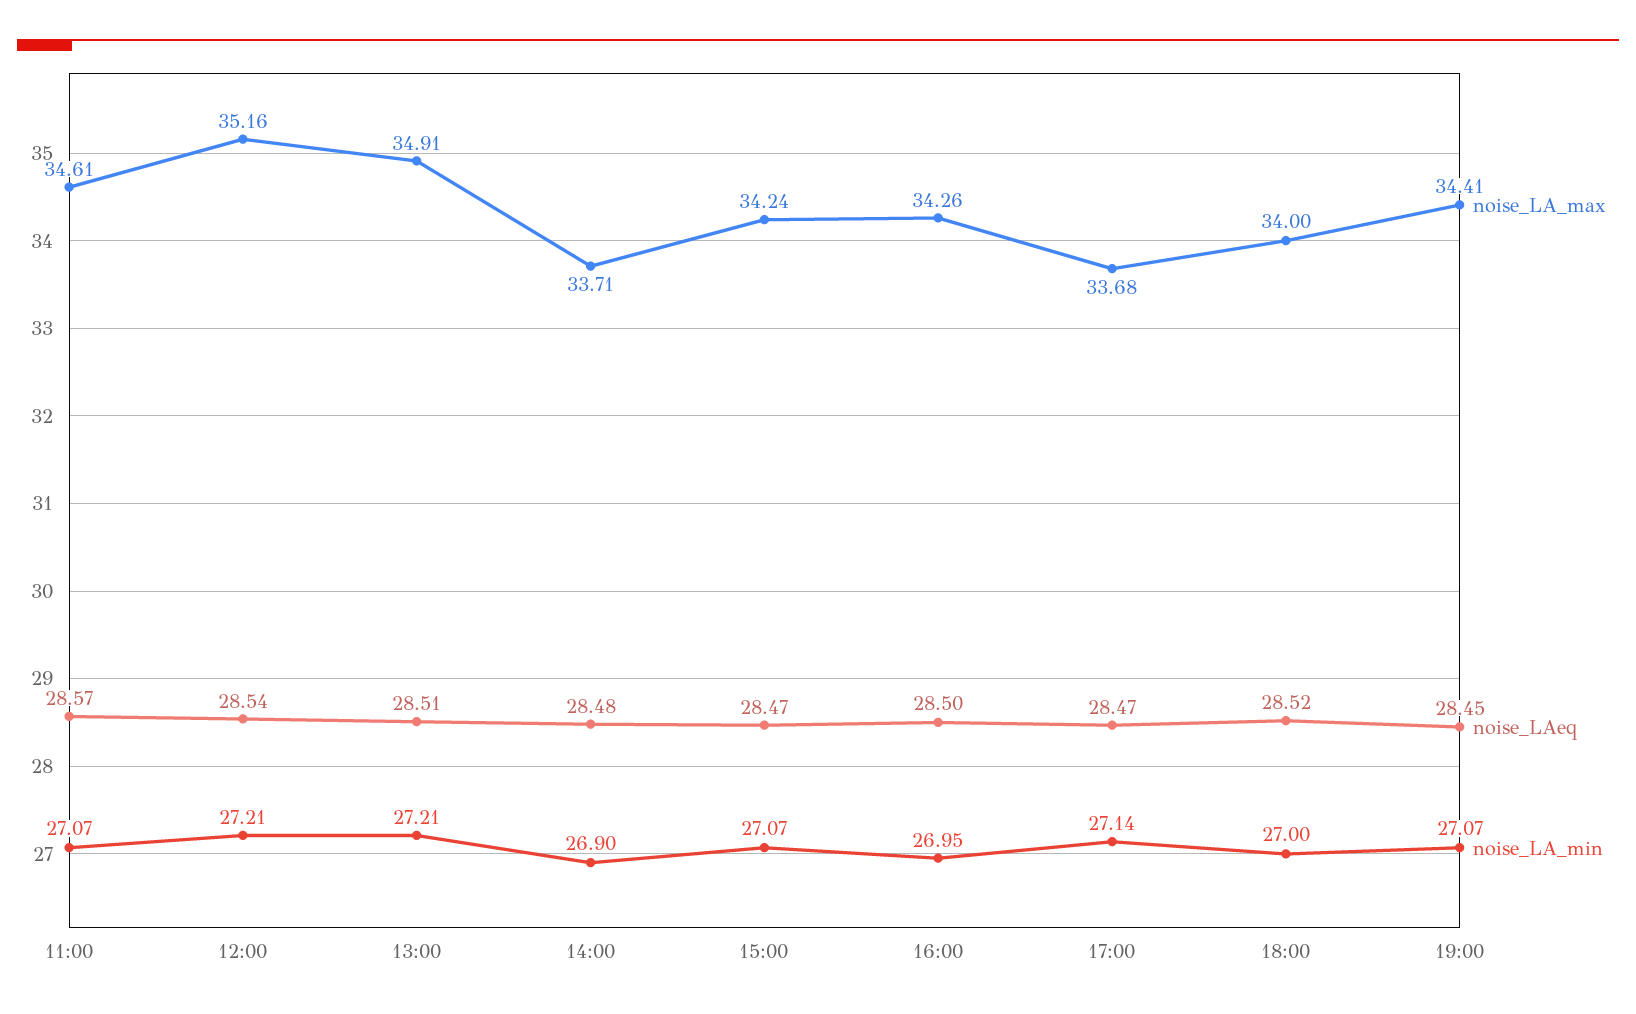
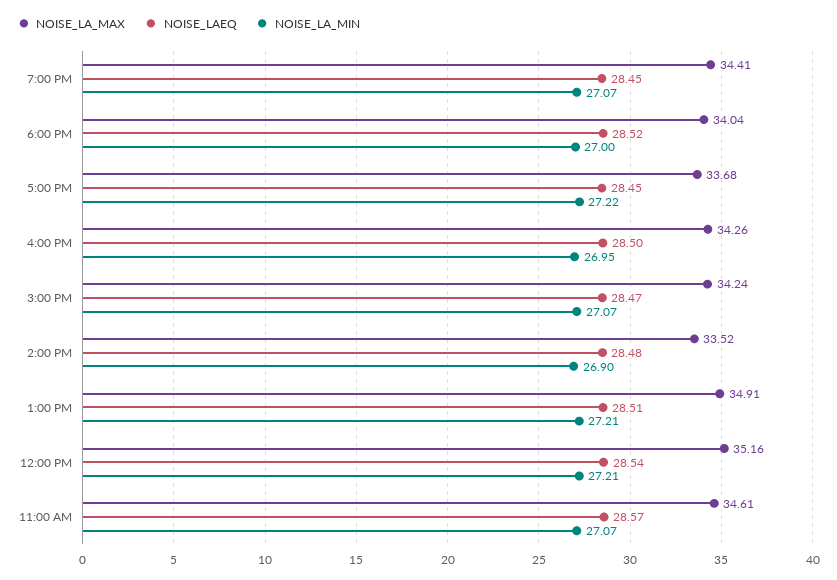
  {
    "noise_LA_max": {
      "11:00": 34.61,
      "12:00": 35.16,
      "13:00": 34.91,
-     "14:00": 33.71,
+     "14:00": 33.52,
      "15:00": 34.24,
      "16:00": 34.26,
      "17:00": 33.68,
-     "18:00": 34,
+     "18:00": 34.04,
      "19:00": 34.41
    },
    "noise_LAeq": {
      "11:00": 28.57,
      "12:00": 28.54,
      "13:00": 28.51,
      "14:00": 28.48,
      "15:00": 28.47,
      "16:00": 28.5,
-     "17:00": 28.47,
+     "17:00": 28.45,
      "18:00": 28.52,
      "19:00": 28.45
    },
    "noise_LA_min": {
      "11:00": 27.07,
      "12:00": 27.21,
      "13:00": 27.21,
      "14:00": 26.9,
      "15:00": 27.07,
      "16:00": 26.95,
-     "17:00": 27.14,
+     "17:00": 27.22,
      "18:00": 27,
      "19:00": 27.07
    }
  }

